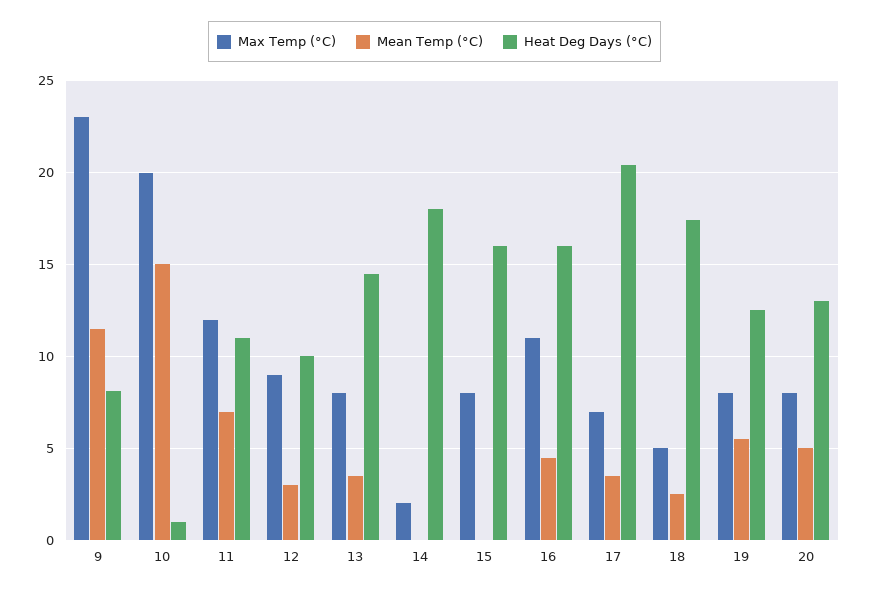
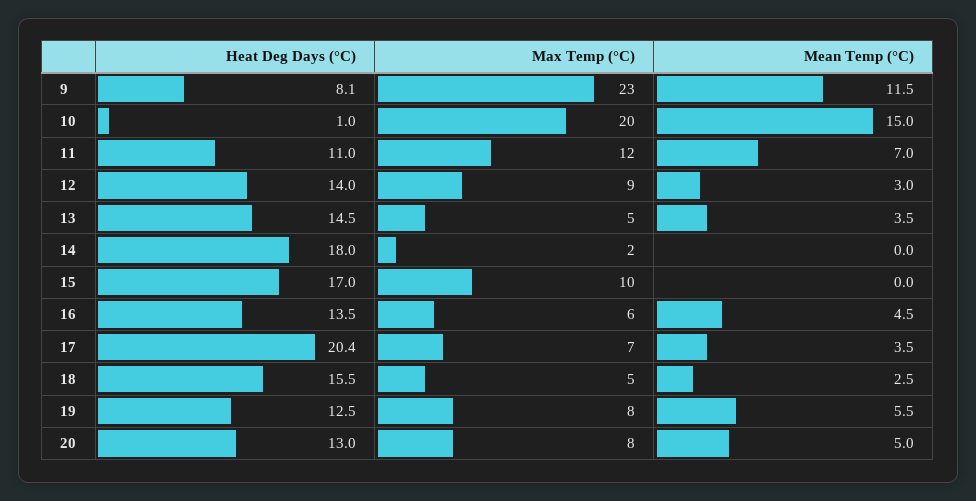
  {
    "Max Temp (°C)": {
      "9": 23,
      "10": 20,
      "11": 12,
      "12": 9,
-     "13": 8,
+     "13": 5,
      "14": 2,
-     "15": 8,
+     "15": 10,
-     "16": 11,
+     "16": 6,
      "17": 7,
      "18": 5,
      "19": 8,
      "20": 8
    },
    "Mean Temp (°C)": {
      "9": 11.5,
      "10": 15,
      "11": 7,
      "12": 3,
      "13": 3.5,
      "14": 0,
      "15": 0,
      "16": 4.5,
      "17": 3.5,
      "18": 2.5,
      "19": 5.5,
      "20": 5
    },
    "Heat Deg Days (°C)": {
      "9": 8.1,
      "10": 1,
      "11": 11,
-     "12": 10,
+     "12": 14,
      "13": 14.5,
      "14": 18,
-     "15": 16,
+     "15": 17,
-     "16": 16,
+     "16": 13.5,
      "17": 20.4,
-     "18": 17.5,
+     "18": 15.5,
      "19": 12.5,
      "20": 13
    }
  }

